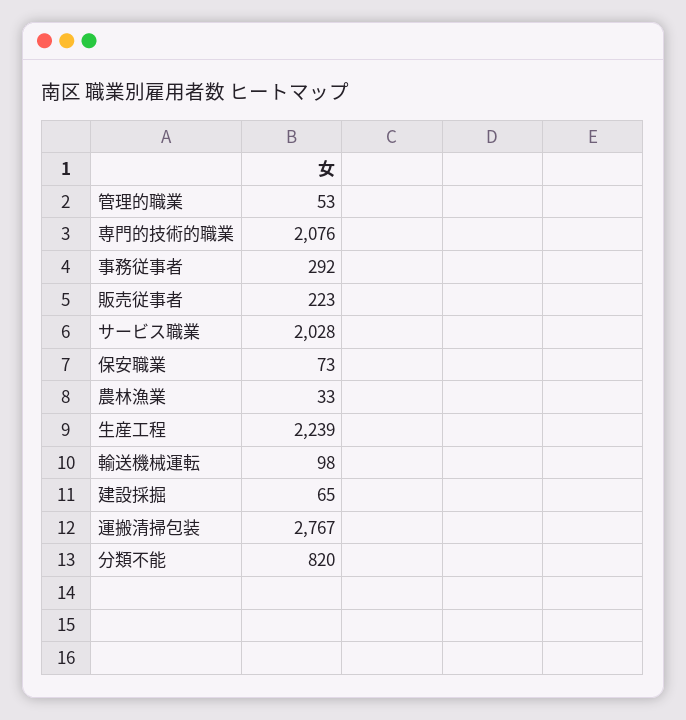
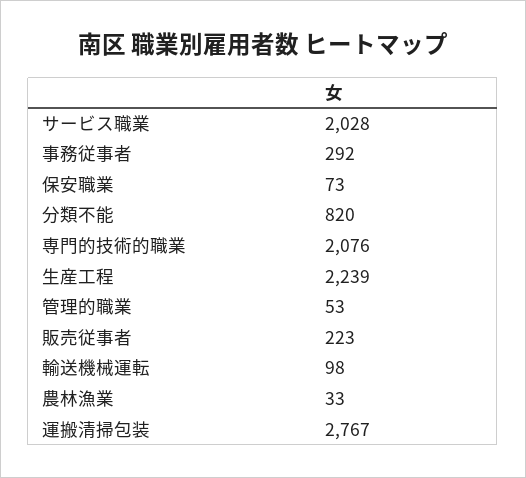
  {
    "管理的職業": 53,
    "専門的技術的職業": 2076,
    "事務従事者": 292,
    "販売従事者": 223,
    "サービス職業": 2028,
    "保安職業": 73,
    "農林漁業": 33,
    "生産工程": 2239,
    "輸送機械運転": 98,
-   "建設採掘": 65,
    "運搬清掃包装": 2767,
    "分類不能": 820
  }

